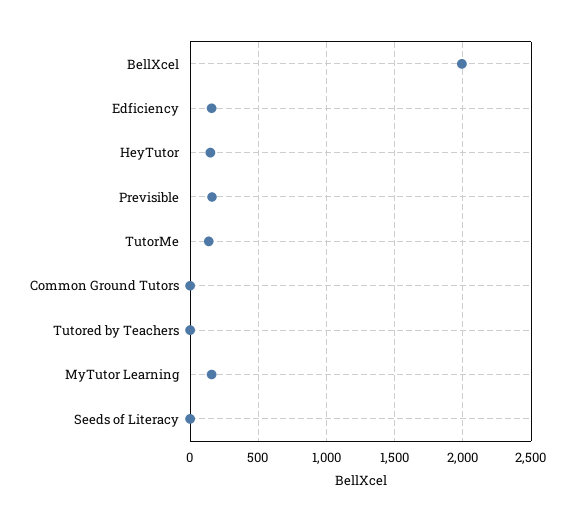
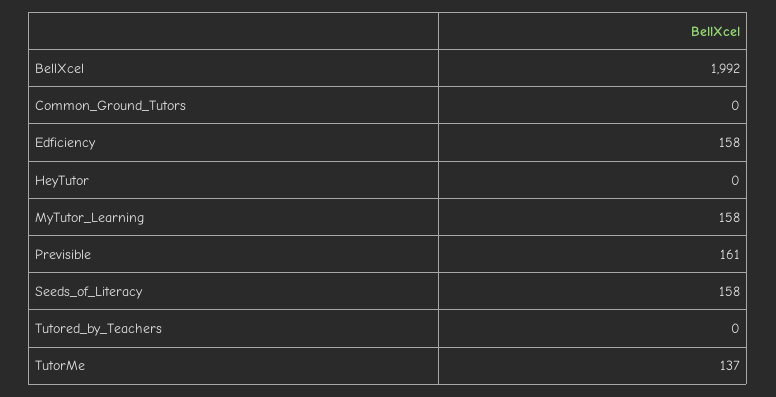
  {
    "BellXcel": 1992,
    "Edficiency": 158,
-   "HeyTutor": 150,
+   "HeyTutor": 0,
    "Previsible": 161,
    "TutorMe": 137,
    "Common Ground Tutors": 0,
    "Tutored by Teachers": 0,
    "MyTutor Learning": 158,
-   "Seeds of Literacy": 0
+   "Seeds of Literacy": 158
  }

